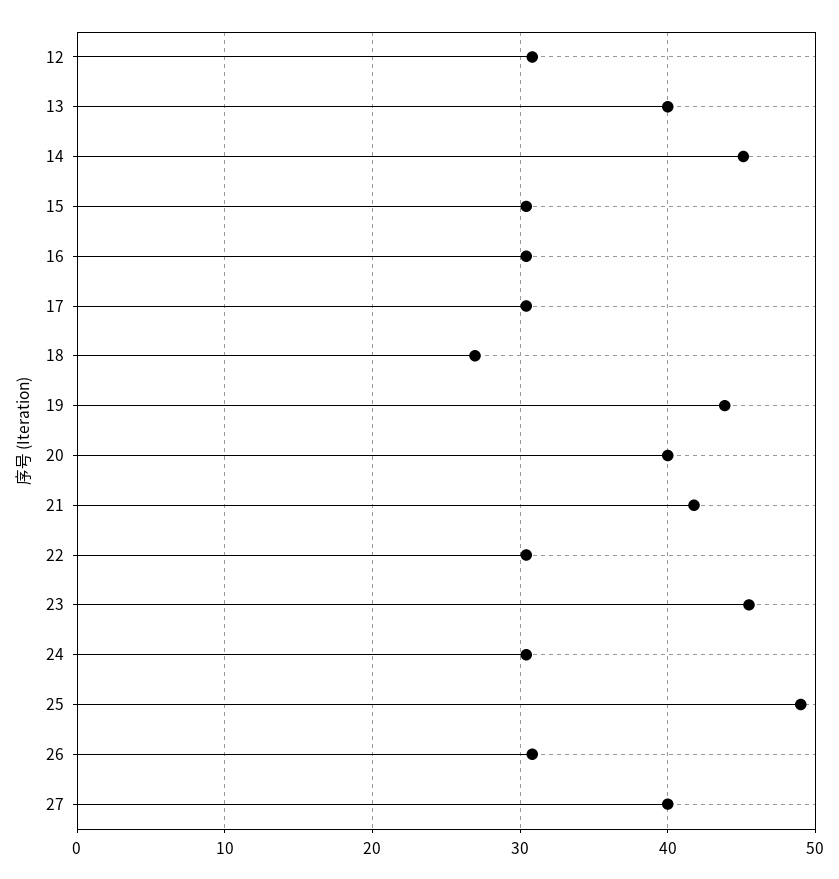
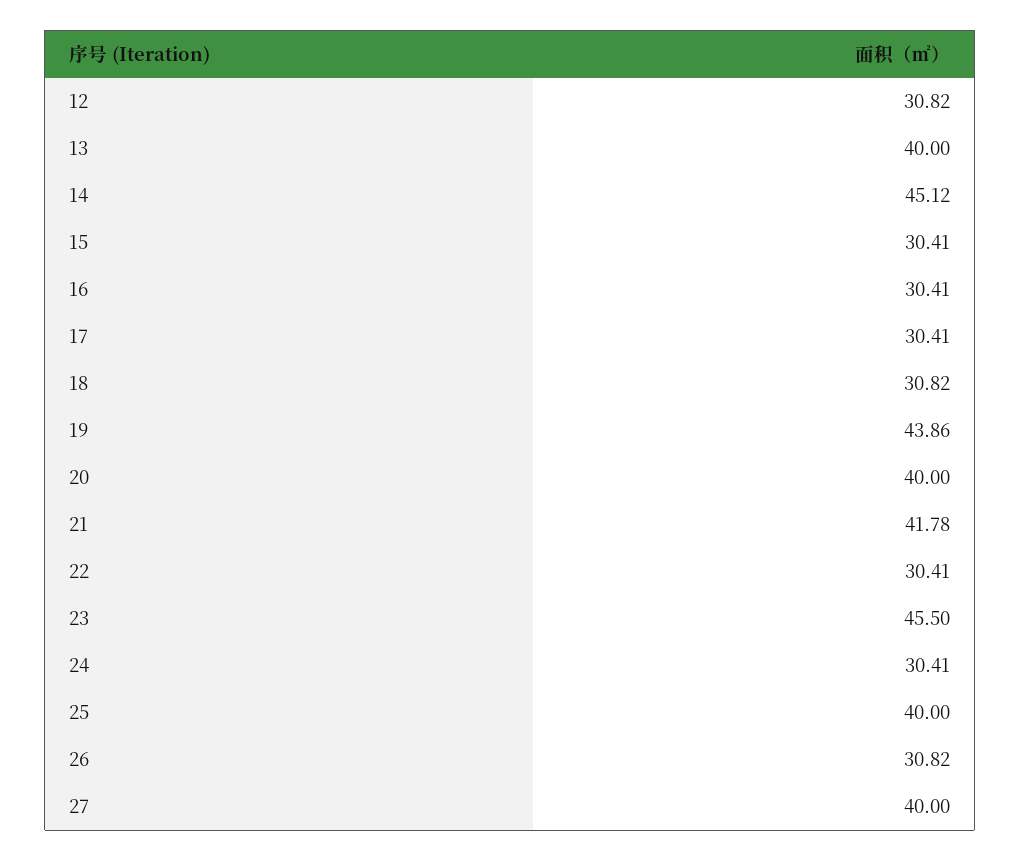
  {
    "12": 30.82,
    "13": 40,
    "14": 45.12,
    "15": 30.41,
    "16": 30.41,
    "17": 30.41,
-   "18": 27,
+   "18": 30.82,
    "19": 43.86,
    "20": 40,
    "21": 41.78,
    "22": 30.41,
    "23": 45.5,
    "24": 30.41,
-   "25": 49,
+   "25": 40,
    "26": 30.82,
    "27": 40
  }

